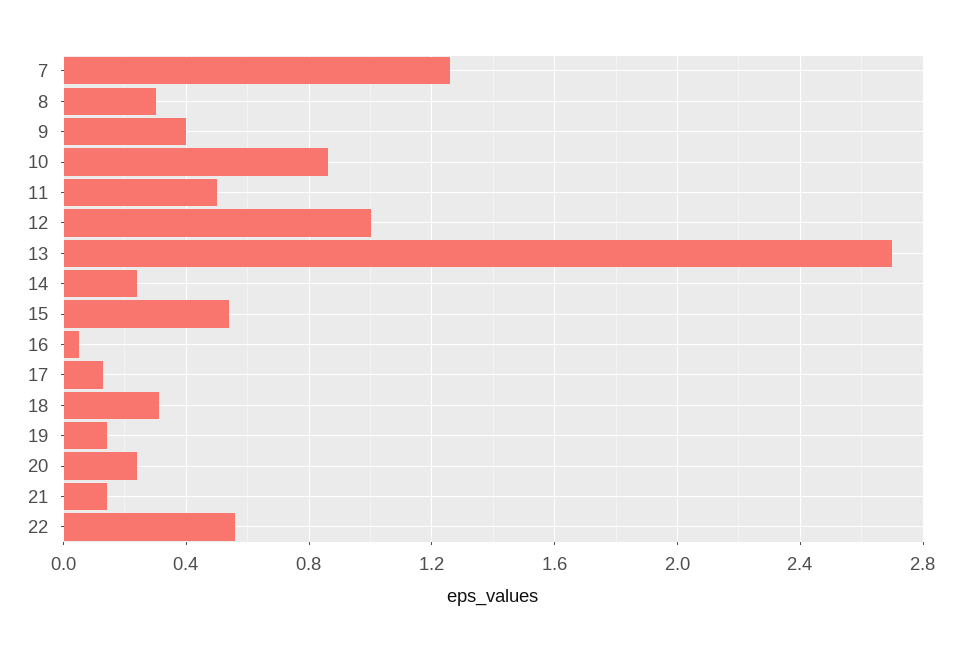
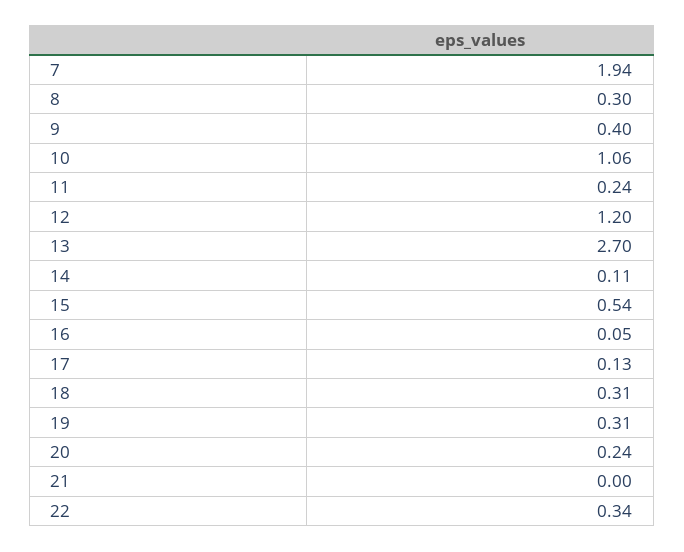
  {
-   "7": 1.25,
+   "7": 1.94,
    "8": 0.3,
    "9": 0.4,
-   "10": 0.85,
+   "10": 1.06,
-   "11": 0.5,
+   "11": 0.24,
-   "12": 1,
+   "12": 1.2,
    "13": 2.7,
-   "14": 0.25,
+   "14": 0.11,
    "15": 0.54,
    "16": 0.05,
    "17": 0.13,
    "18": 0.31,
-   "19": 0.15,
+   "19": 0.31,
    "20": 0.24,
-   "21": 0.15,
+   "21": 0,
-   "22": 0.55
+   "22": 0.34
  }

